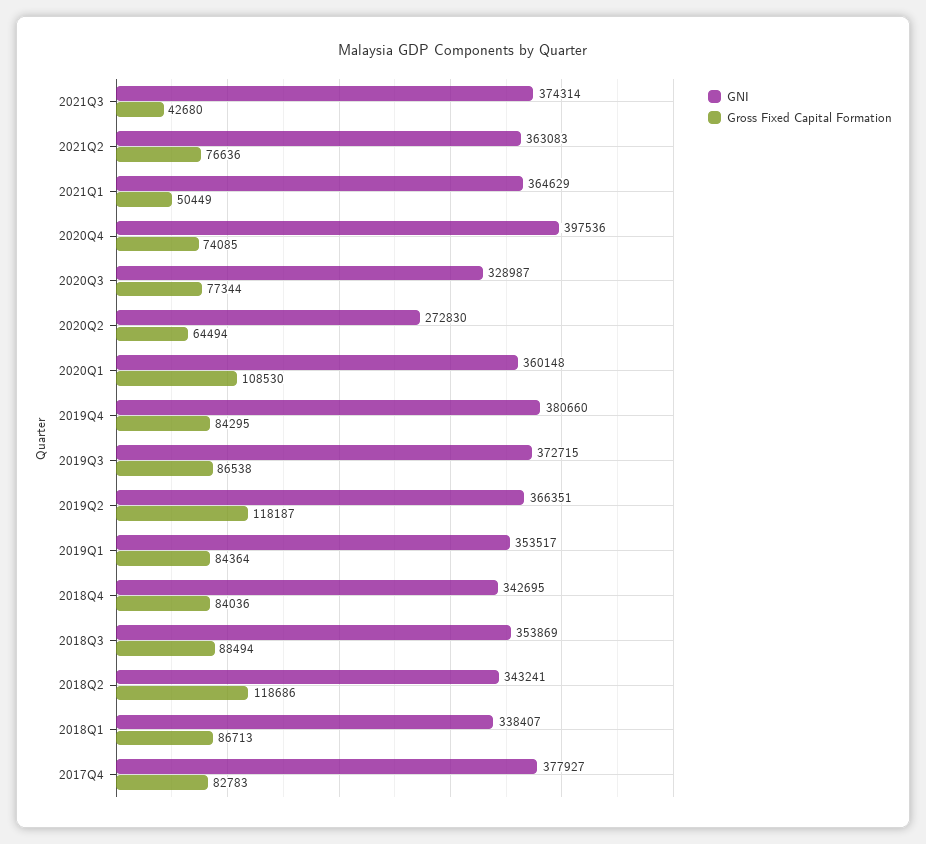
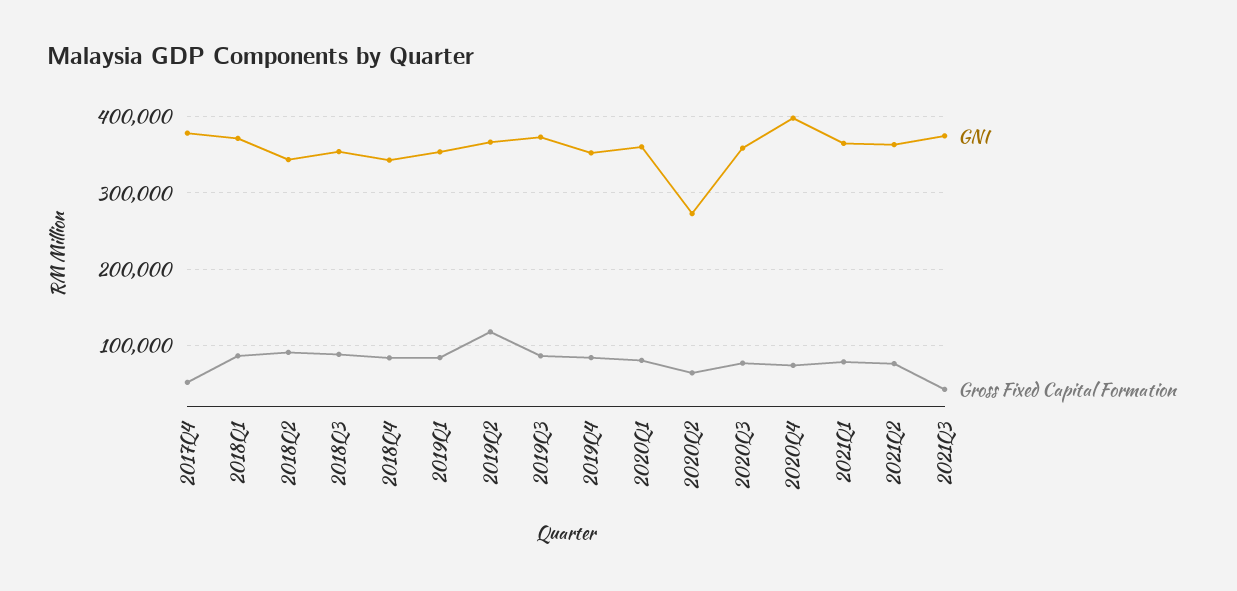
  {
    "GNI": {
      "2021Q3": 374314,
      "2021Q2": 363083,
      "2021Q1": 364629,
      "2020Q4": 397536,
-     "2020Q3": 328987,
+     "2020Q3": 360000,
      "2020Q2": 272830,
      "2020Q1": 360148,
-     "2019Q4": 380660,
+     "2019Q4": 350000,
      "2019Q3": 372715,
      "2019Q2": 366351,
      "2019Q1": 353517,
      "2018Q4": 342695,
      "2018Q3": 353869,
      "2018Q2": 343241,
-     "2018Q1": 338407,
+     "2018Q1": 370000,
      "2017Q4": 377927
    },
    "Gross Fixed Capital Formation": {
      "2021Q3": 42680,
      "2021Q2": 76636,
-     "2021Q1": 50449,
+     "2021Q1": 80000,
      "2020Q4": 74085,
      "2020Q3": 77344,
      "2020Q2": 64494,
-     "2020Q1": 108530,
+     "2020Q1": 80000,
      "2019Q4": 84295,
      "2019Q3": 86538,
      "2019Q2": 118187,
      "2019Q1": 84364,
      "2018Q4": 84036,
      "2018Q3": 88494,
-     "2018Q2": 118686,
+     "2018Q2": 90000,
      "2018Q1": 86713,
-     "2017Q4": 82783
+     "2017Q4": 50000
    }
  }

